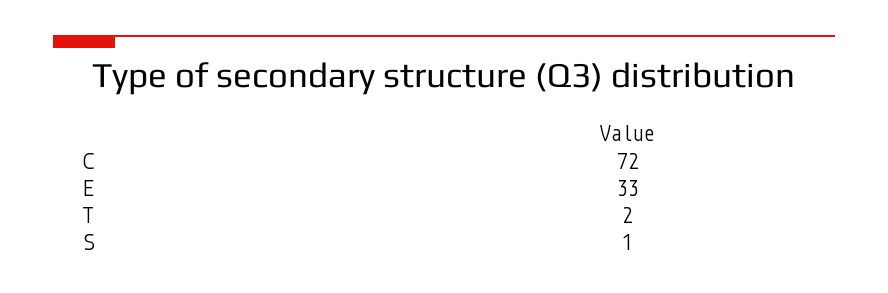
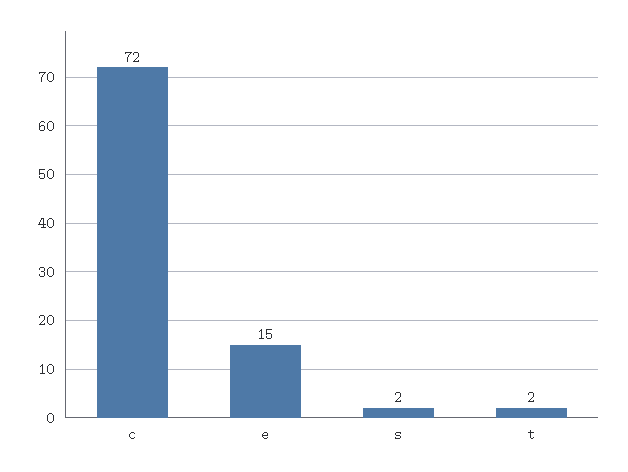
  {
    "C": 72,
-   "E": 33,
+   "E": 15,
    "T": 2,
-   "S": 1
+   "S": 2
  }

